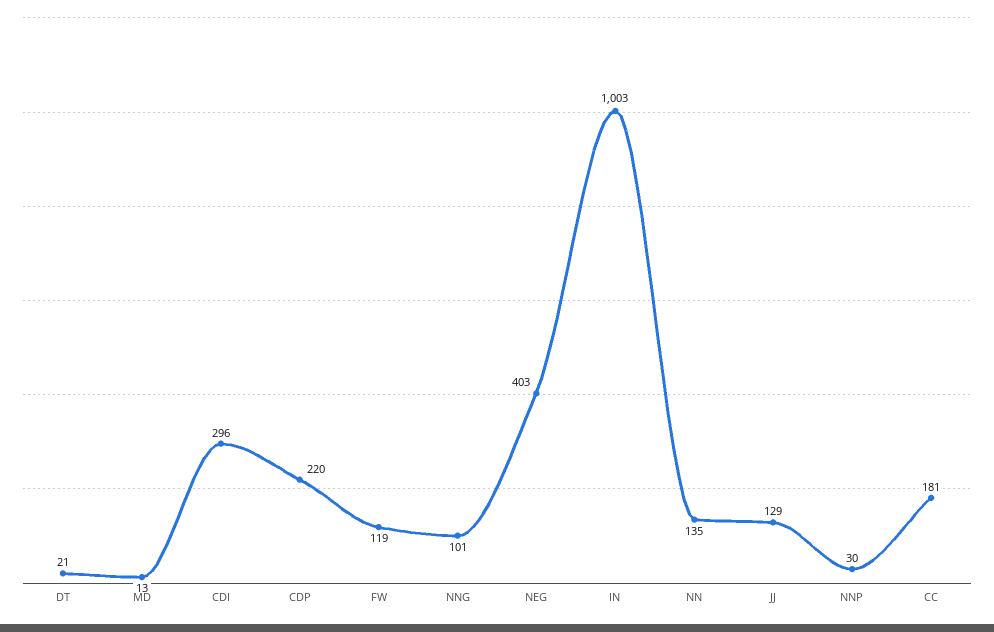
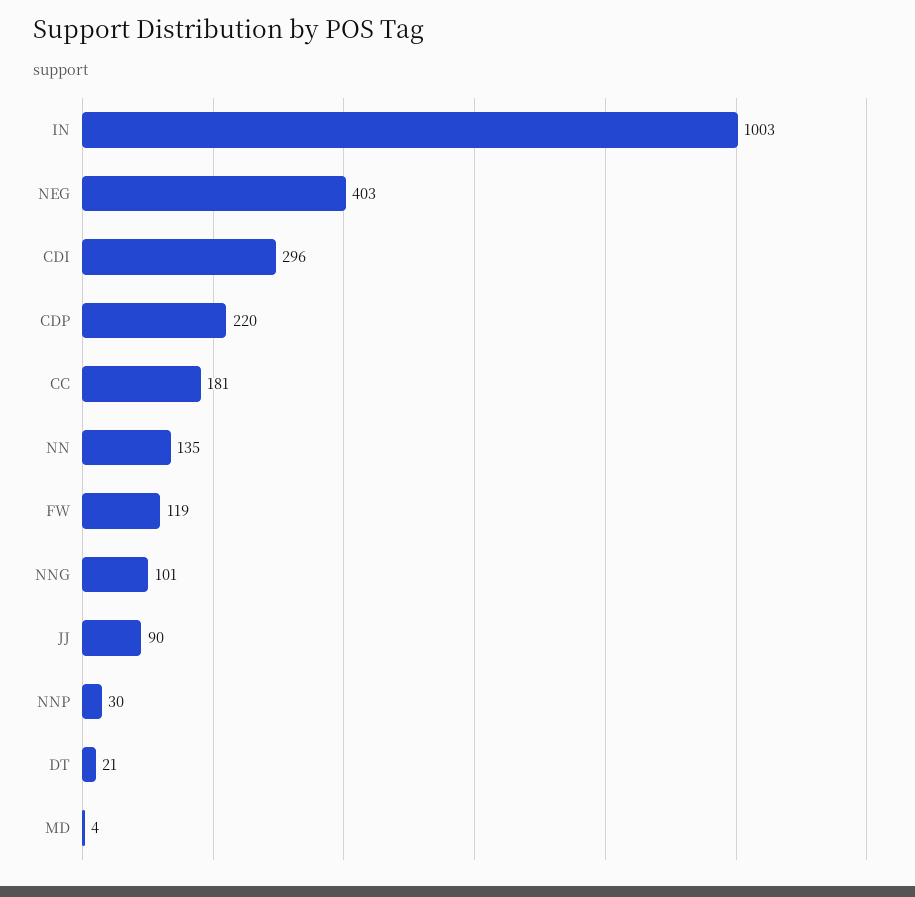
  {
    "DT": 21,
-   "MD": 13,
+   "MD": 4,
    "CDI": 296,
    "CDP": 220,
    "FW": 119,
    "NNG": 101,
    "NEG": 403,
    "IN": 1003,
    "NN": 135,
-   "JJ": 129,
+   "JJ": 90,
    "NNP": 30,
    "CC": 181
  }

